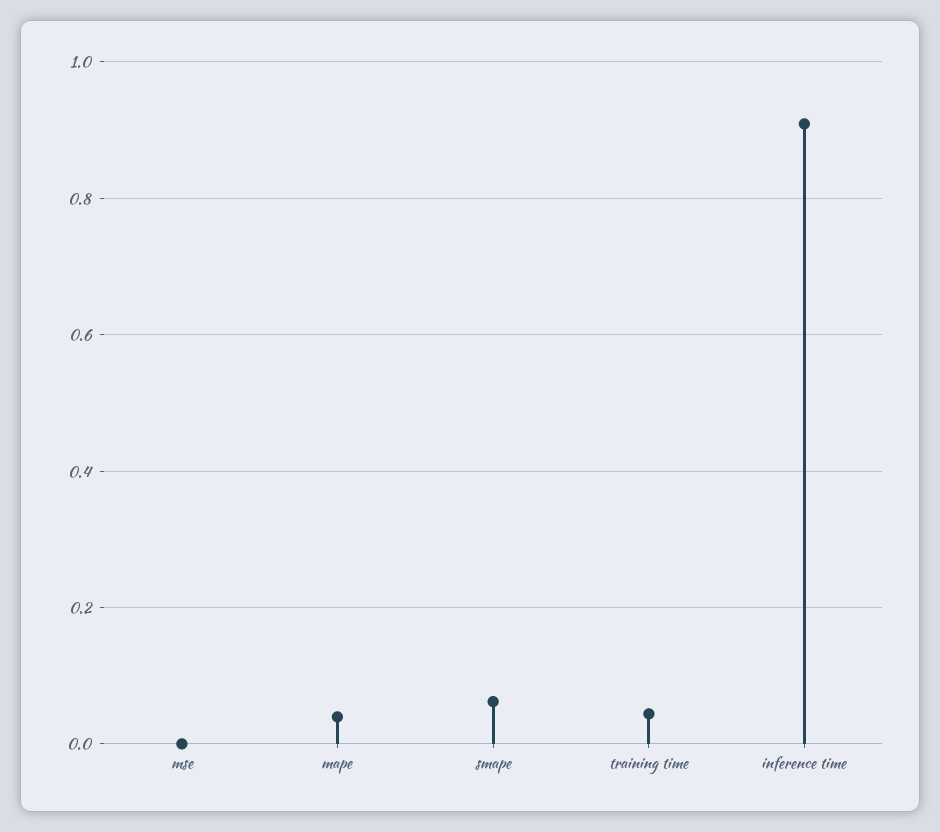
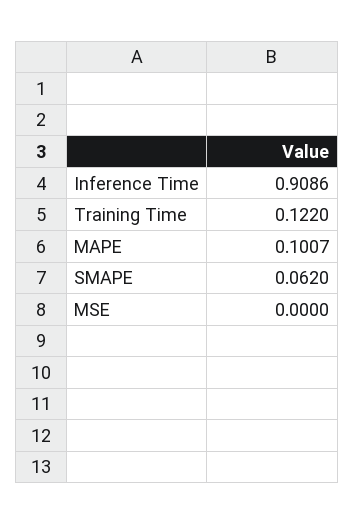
  {
    "mse": 0,
-   "mape": 0.04,
+   "mape": 0.1007,
    "smape": 0.062,
-   "training time": 0.04,
+   "training time": 0.122,
    "inference time": 0.9086
  }

